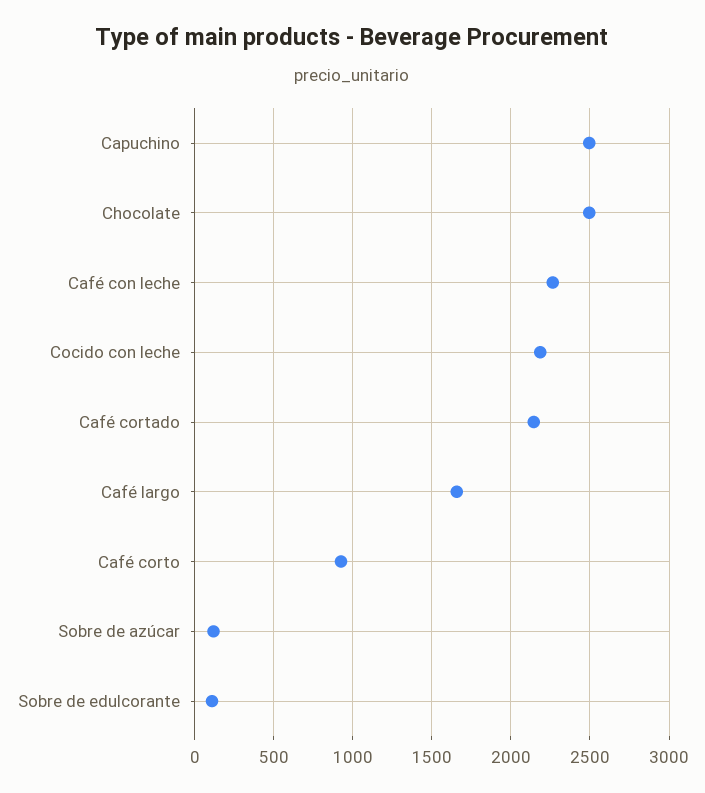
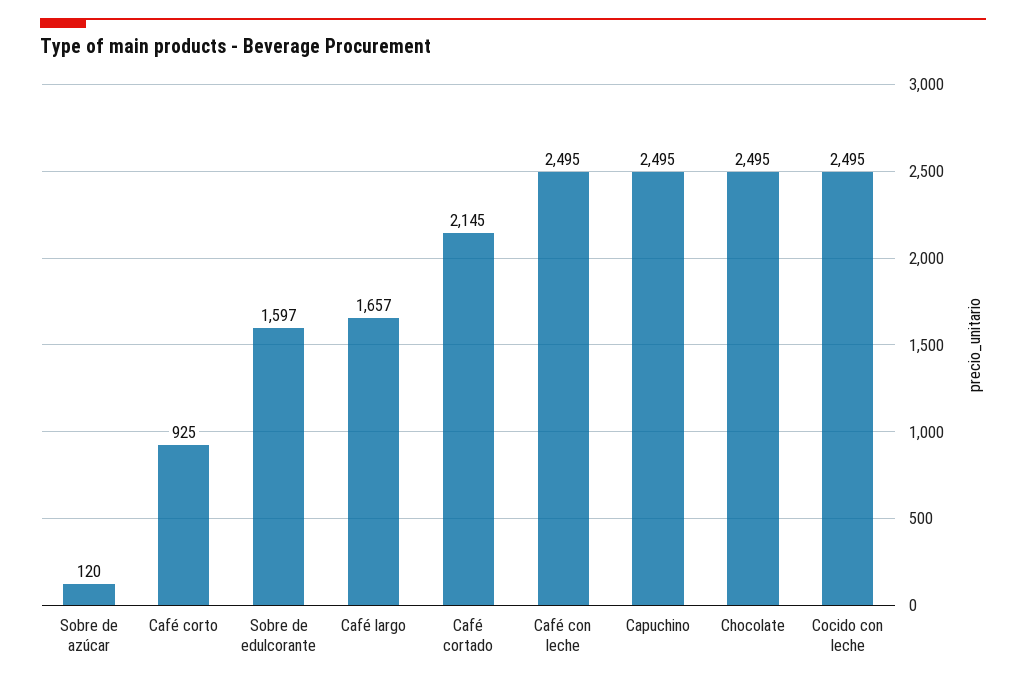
  {
    "Capuchino": 2495,
    "Chocolate": 2495,
-   "Café con leche": 2250,
+   "Café con leche": 2495,
-   "Cocido con leche": 2200,
+   "Cocido con leche": 2495,
    "Café cortado": 2145,
    "Café largo": 1657,
    "Café corto": 925,
    "Sobre de azúcar": 120,
-   "Sobre de edulcorante": 100
+   "Sobre de edulcorante": 1597
  }

